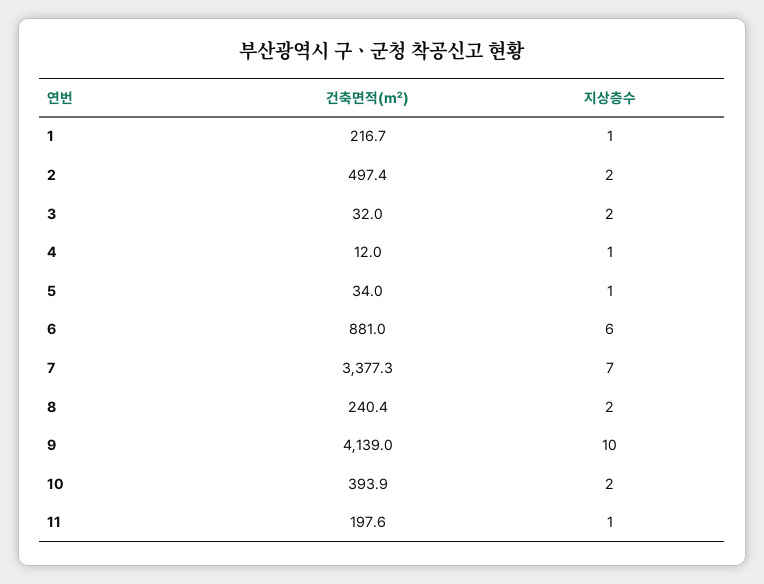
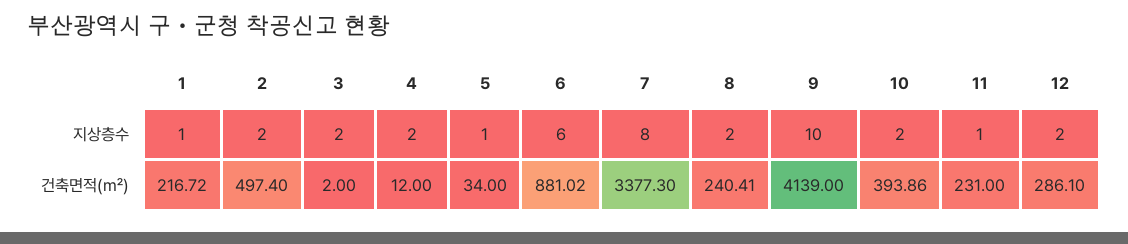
  {
    "건축면적(㎡)": {
      "1": 216.72,
      "2": 497.4,
-     "3": 32,
+     "3": 2,
      "4": 12,
      "5": 34,
      "6": 881.02,
      "7": 3377.3,
      "8": 240.41,
      "9": 4139,
      "10": 393.86,
-     "11": 197.6
+     "11": 231,
+     "12": 286.1
    },
    "지상층수": {
      "1": 1,
      "2": 2,
      "3": 2,
-     "4": 1,
+     "4": 2,
      "5": 1,
      "6": 6,
-     "7": 7,
+     "7": 8,
      "8": 2,
      "9": 10,
      "10": 2,
-     "11": 1
+     "11": 1,
+     "12": 2
    }
  }

